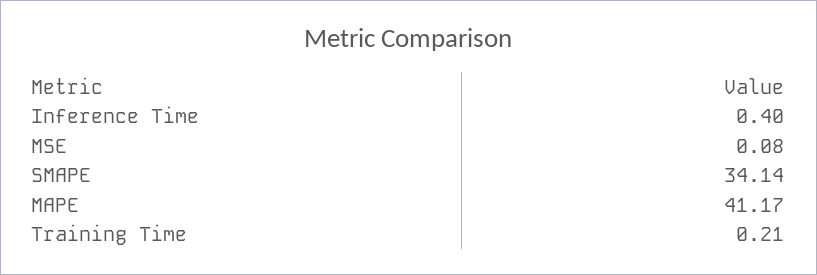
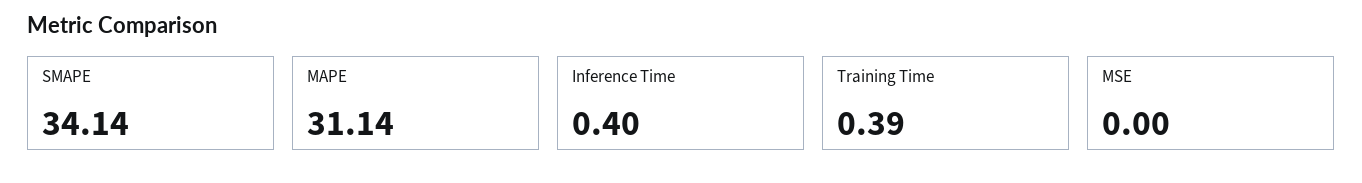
  {
    "Inference Time": 0.4,
-   "MSE": 0.08,
+   "MSE": 0,
    "SMAPE": 34.14,
-   "MAPE": 41.17,
+   "MAPE": 31.14,
-   "Training Time": 0.21
+   "Training Time": 0.39
  }

